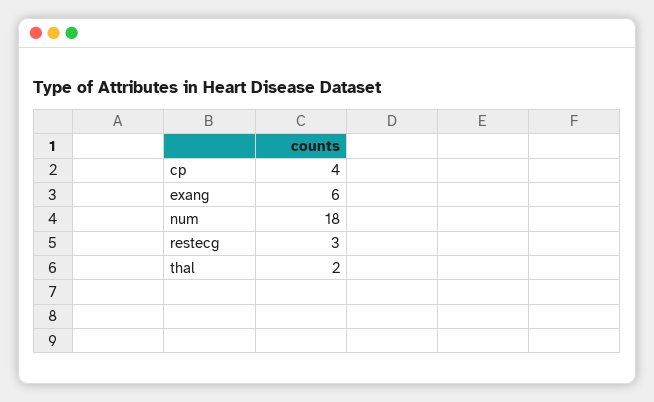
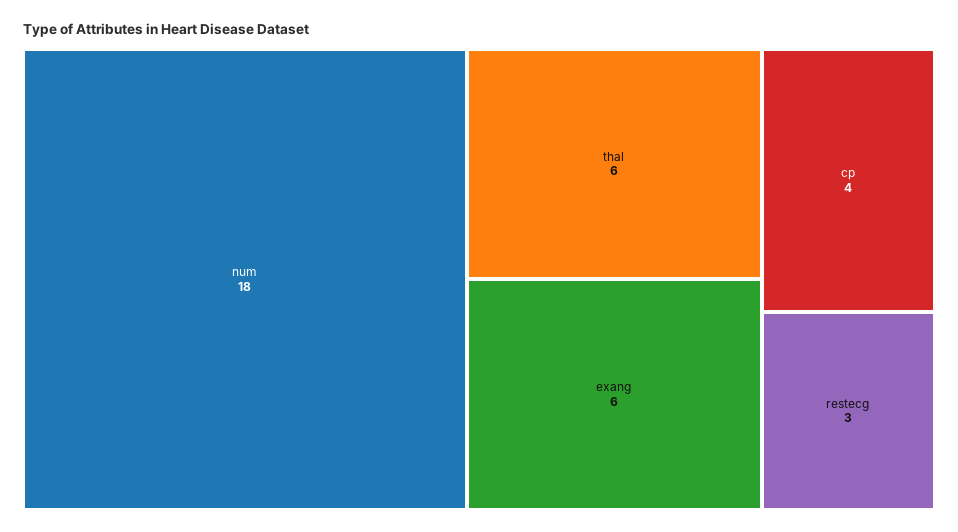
  {
    "cp": 4,
    "exang": 6,
    "num": 18,
    "restecg": 3,
-   "thal": 2
+   "thal": 6
  }

